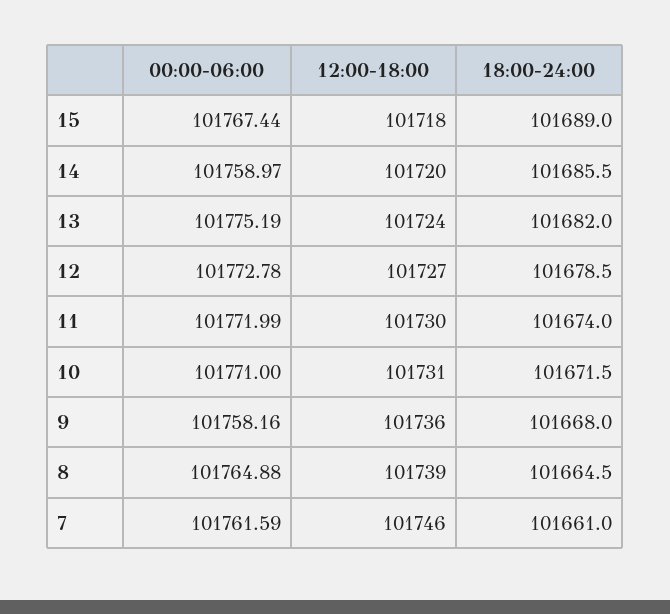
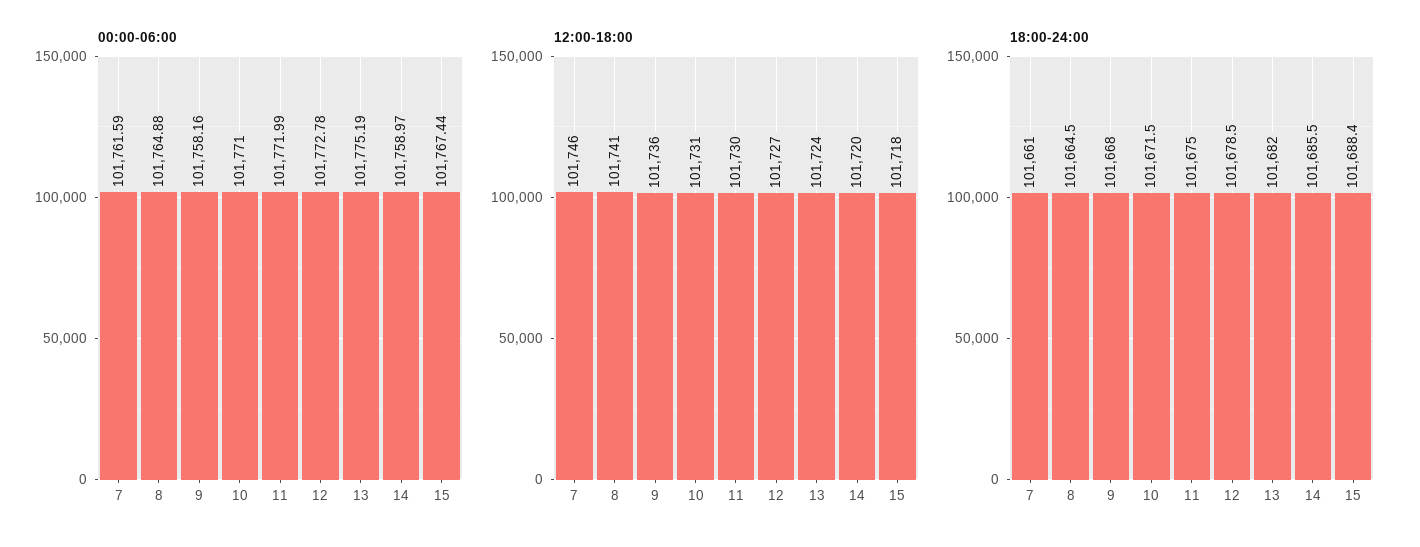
  {
    "00:00-06:00": {
      "15": 101767.44,
      "14": 101758.97,
      "13": 101775.19,
      "12": 101772.78,
      "11": 101771.99,
      "10": 101771,
      "9": 101758.16,
      "8": 101764.88,
      "7": 101761.59
    },
    "12:00-18:00": {
      "15": 101718,
      "14": 101720,
      "13": 101724,
      "12": 101727,
      "11": 101730,
      "10": 101731,
      "9": 101736,
-     "8": 101739,
+     "8": 101741,
      "7": 101746
    },
    "18:00-24:00": {
-     "15": 101689,
+     "15": 101688.4,
      "14": 101685.5,
      "13": 101682,
      "12": 101678.5,
-     "11": 101674,
+     "11": 101675,
      "10": 101671.5,
      "9": 101668,
      "8": 101664.5,
      "7": 101661
    }
  }

